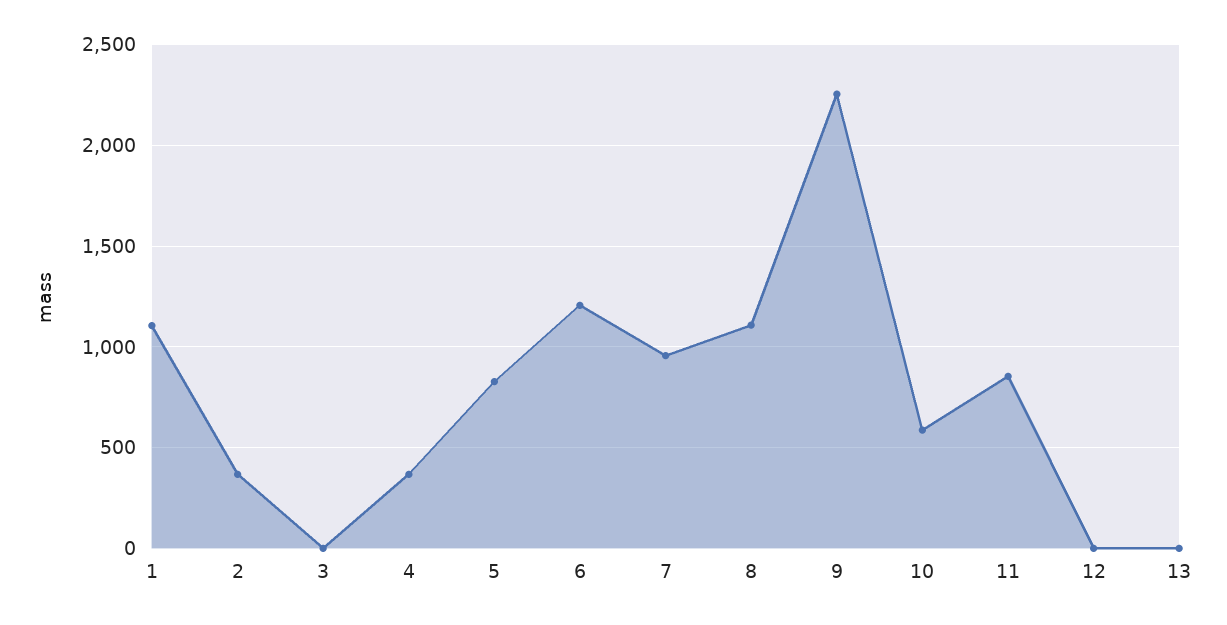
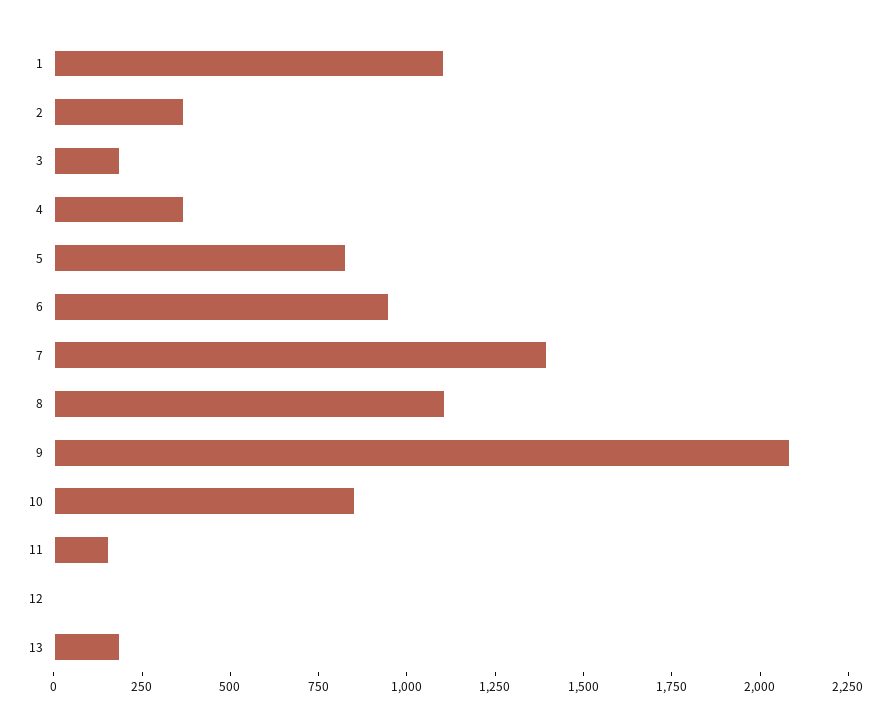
  {
    "1": 1100,
    "2": 350,
-   "3": 0,
+   "3": 200,
    "4": 350,
    "5": 850,
-   "6": 1200,
+   "6": 950,
-   "7": 950,
+   "7": 1400,
    "8": 1100,
-   "9": 2250,
+   "9": 2100,
-   "10": 600,
+   "10": 850,
-   "11": 850,
+   "11": 150,
    "12": 0,
-   "13": 0
+   "13": 200
  }

